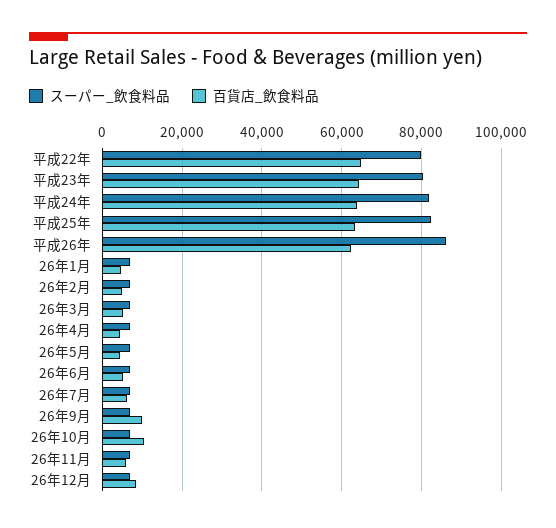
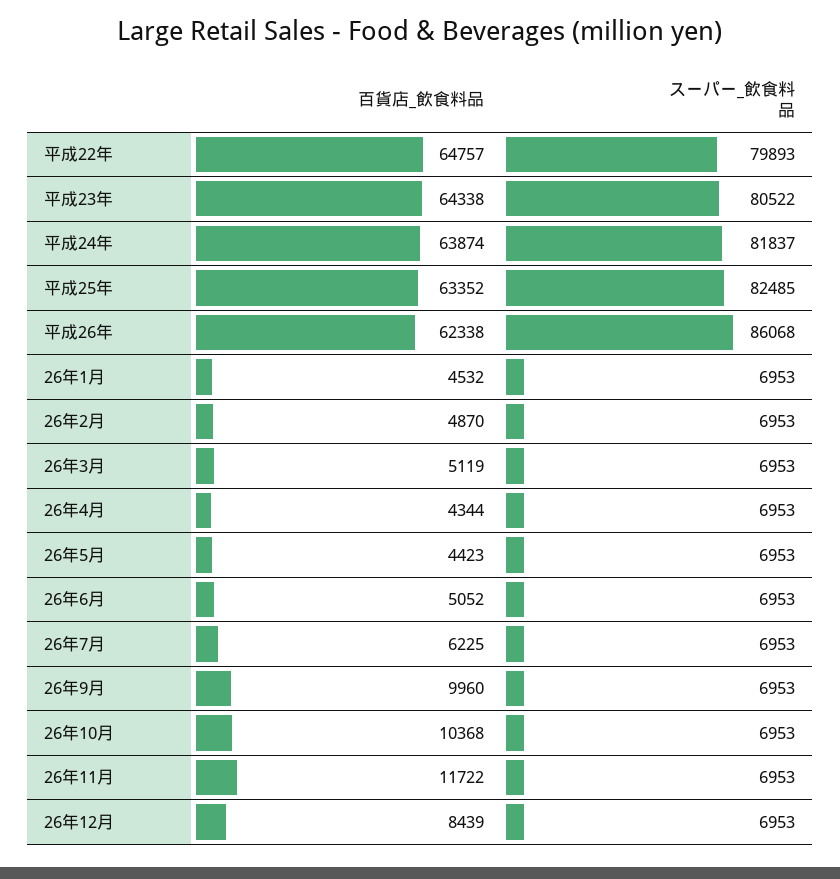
  {
    "スーパー_飲食料品": {
      "平成22年": 79893,
      "平成23年": 80522,
      "平成24年": 81837,
      "平成25年": 82485,
      "平成26年": 86068,
      "26年1月": 6953,
      "26年2月": 6953,
      "26年3月": 6953,
      "26年4月": 6953,
      "26年5月": 6953,
      "26年6月": 6953,
      "26年7月": 6953,
      "26年9月": 6953,
      "26年10月": 6953,
      "26年11月": 6953,
      "26年12月": 6953
    },
    "百貨店_飲食料品": {
      "平成22年": 64757,
      "平成23年": 64338,
      "平成24年": 63874,
      "平成25年": 63352,
      "平成26年": 62338,
      "26年1月": 4532,
      "26年2月": 4870,
      "26年3月": 5119,
      "26年4月": 4344,
      "26年5月": 4423,
      "26年6月": 5052,
      "26年7月": 6225,
      "26年9月": 9960,
      "26年10月": 10368,
-     "26年11月": 6000,
+     "26年11月": 11722,
      "26年12月": 8439
    }
  }

